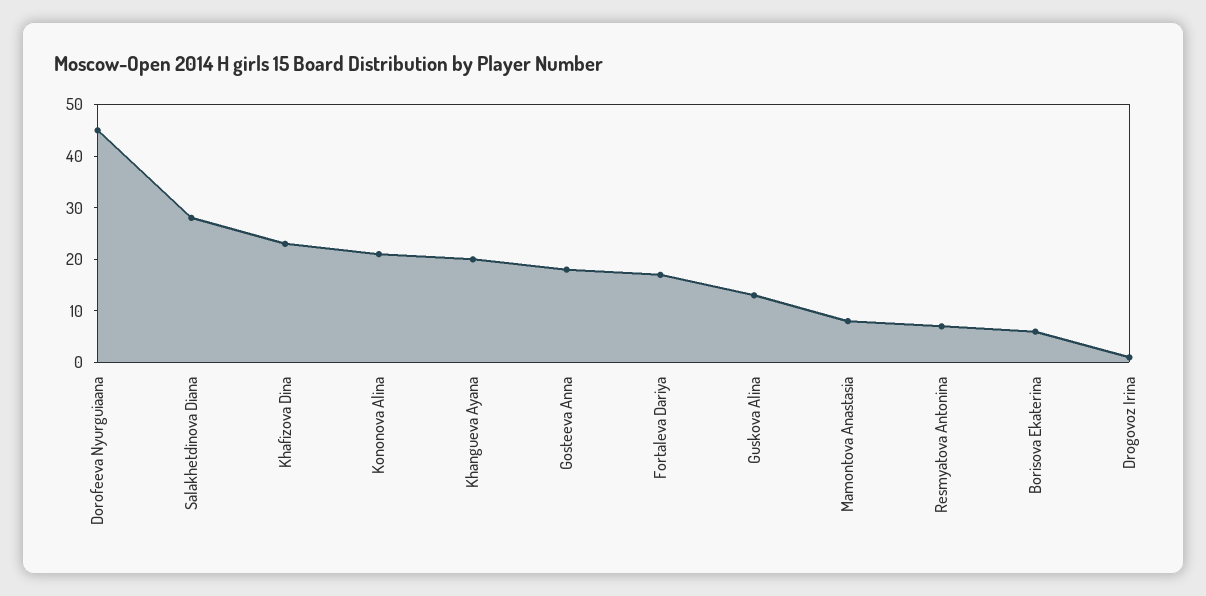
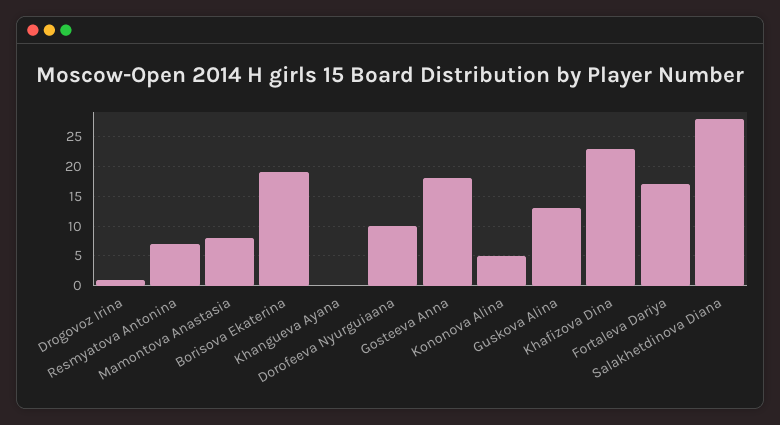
  {
-   "Dorofeeva Nyurguiaana": 45,
+   "Dorofeeva Nyurguiaana": 10,
    "Salakhetdinova Diana": 30,
    "Khafizova Dina": 25,
-   "Kononova Alina": 20,
+   "Kononova Alina": 5,
-   "Khangueva Ayana": 20,
+   "Khangueva Ayana": 0,
    "Gosteeva Anna": 20,
    "Fortaleva Dariya": 15,
    "Guskova Alina": 15,
    "Mamontova Anastasia": 10,
    "Resmyatova Antonina": 5,
-   "Borisova Ekaterina": 5,
+   "Borisova Ekaterina": 20,
    "Drogovoz Irina": 0
  }

